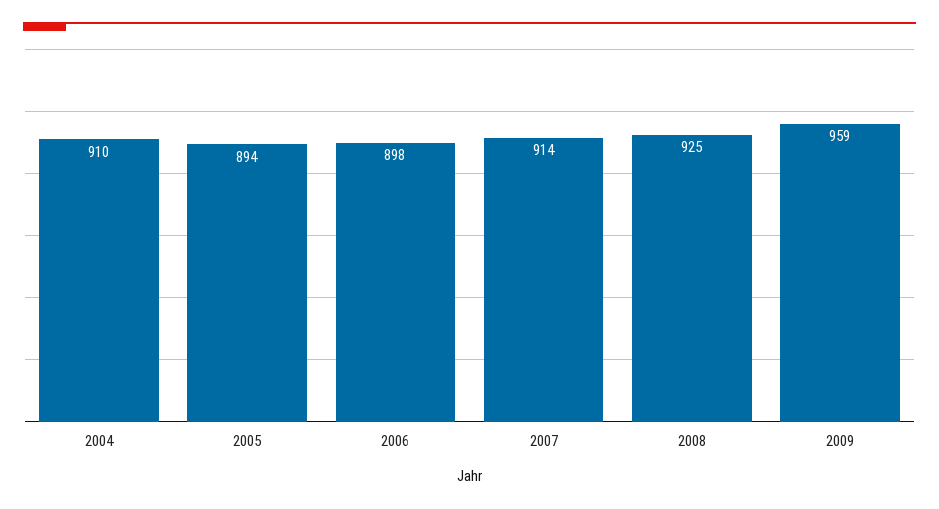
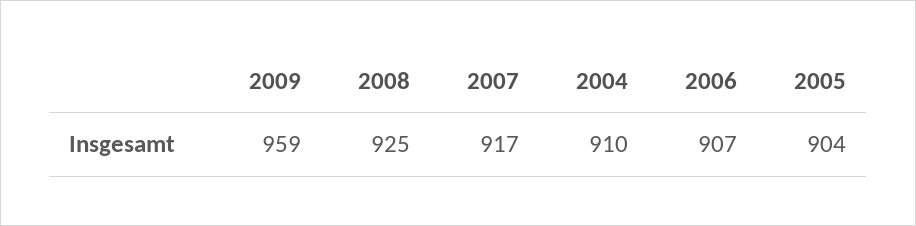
  {
    "2004": 910,
-   "2005": 894,
+   "2005": 904,
-   "2006": 898,
+   "2006": 907,
-   "2007": 914,
+   "2007": 917,
    "2008": 925,
    "2009": 959
  }

